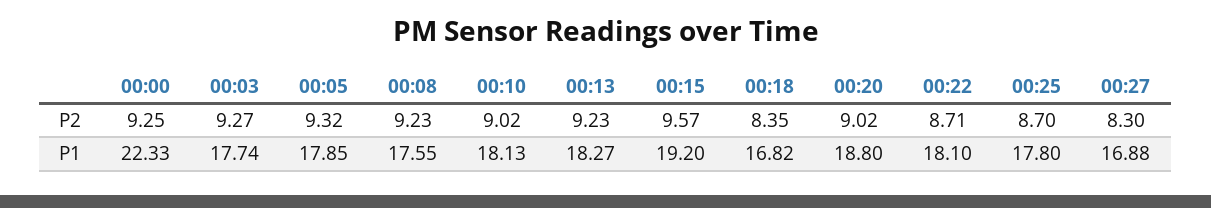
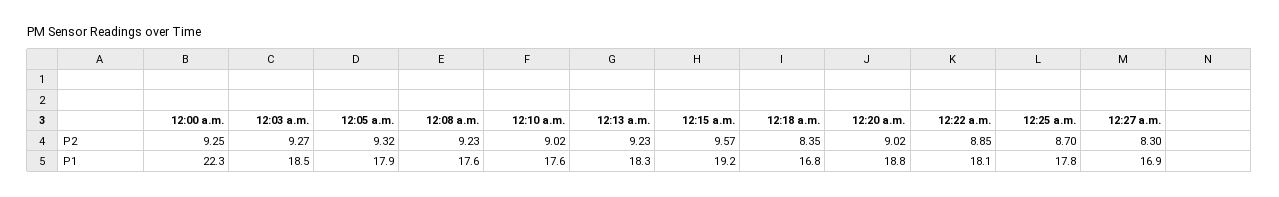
  {
    "00:00": {
      "P2": 9.25,
      "P1": 22.33
    },
    "00:03": {
      "P2": 9.27,
-     "P1": 17.74
+     "P1": 18.5
    },
    "00:05": {
      "P2": 9.32,
      "P1": 17.85
    },
    "00:08": {
      "P2": 9.23,
      "P1": 17.55
    },
    "00:10": {
      "P2": 9.02,
-     "P1": 18.13
+     "P1": 17.6
    },
    "00:13": {
      "P2": 9.23,
      "P1": 18.27
    },
    "00:15": {
      "P2": 9.57,
      "P1": 19.2
    },
    "00:18": {
      "P2": 8.35,
      "P1": 16.82
    },
    "00:20": {
      "P2": 9.02,
      "P1": 18.8
    },
    "00:22": {
-     "P2": 8.71,
+     "P2": 8.85,
      "P1": 18.1
    },
    "00:25": {
      "P2": 8.7,
      "P1": 17.8
    },
    "00:27": {
      "P2": 8.3,
      "P1": 16.88
    }
  }

